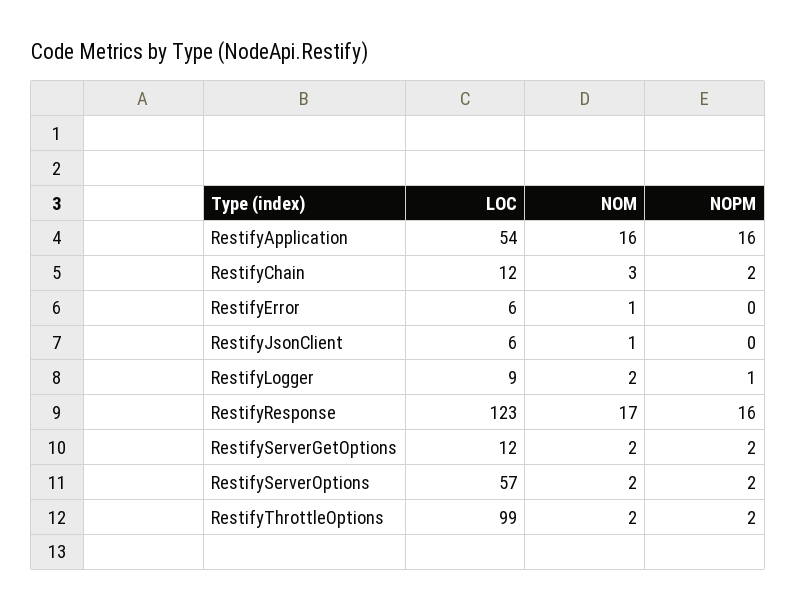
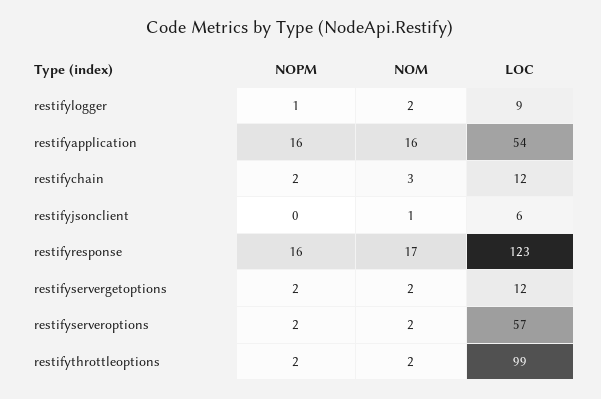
  {
    "LOC": {
      "RestifyApplication": 54,
      "RestifyChain": 12,
-     "RestifyError": 6,
      "RestifyJsonClient": 6,
      "RestifyLogger": 9,
      "RestifyResponse": 123,
      "RestifyServerGetOptions": 12,
      "RestifyServerOptions": 57,
      "RestifyThrottleOptions": 99
    },
    "NOM": {
      "RestifyApplication": 16,
      "RestifyChain": 3,
-     "RestifyError": 1,
      "RestifyJsonClient": 1,
      "RestifyLogger": 2,
      "RestifyResponse": 17,
      "RestifyServerGetOptions": 2,
      "RestifyServerOptions": 2,
      "RestifyThrottleOptions": 2
    },
    "NOPM": {
      "RestifyApplication": 16,
      "RestifyChain": 2,
-     "RestifyError": 0,
      "RestifyJsonClient": 0,
      "RestifyLogger": 1,
      "RestifyResponse": 16,
      "RestifyServerGetOptions": 2,
      "RestifyServerOptions": 2,
      "RestifyThrottleOptions": 2
    }
  }

